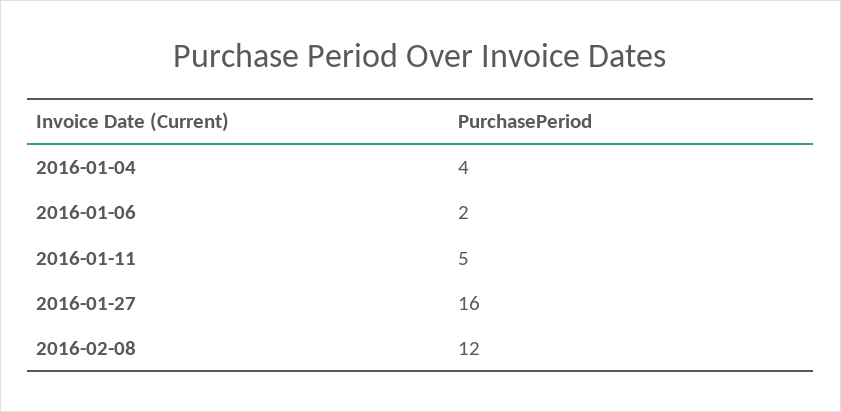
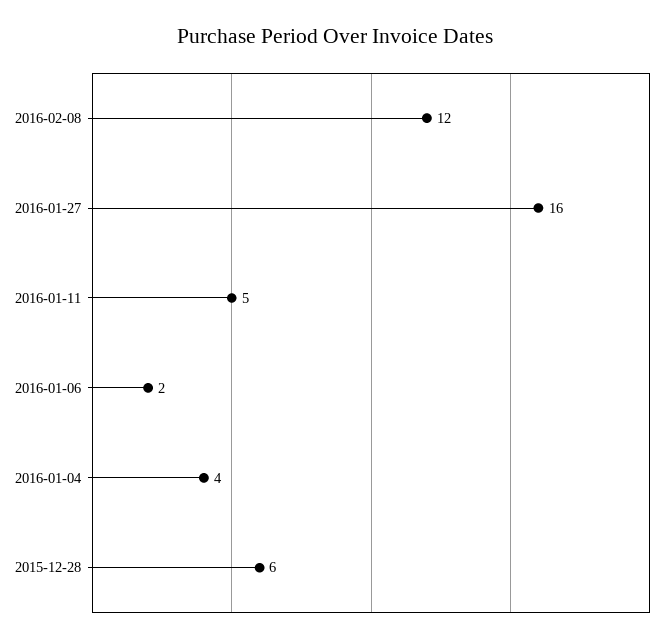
  {
    "2016-01-04": 4,
    "2016-01-06": 2,
    "2016-01-11": 5,
    "2016-01-27": 16,
-   "2016-02-08": 12
+   "2016-02-08": 12,
+   "2015-12-28": 6
  }

